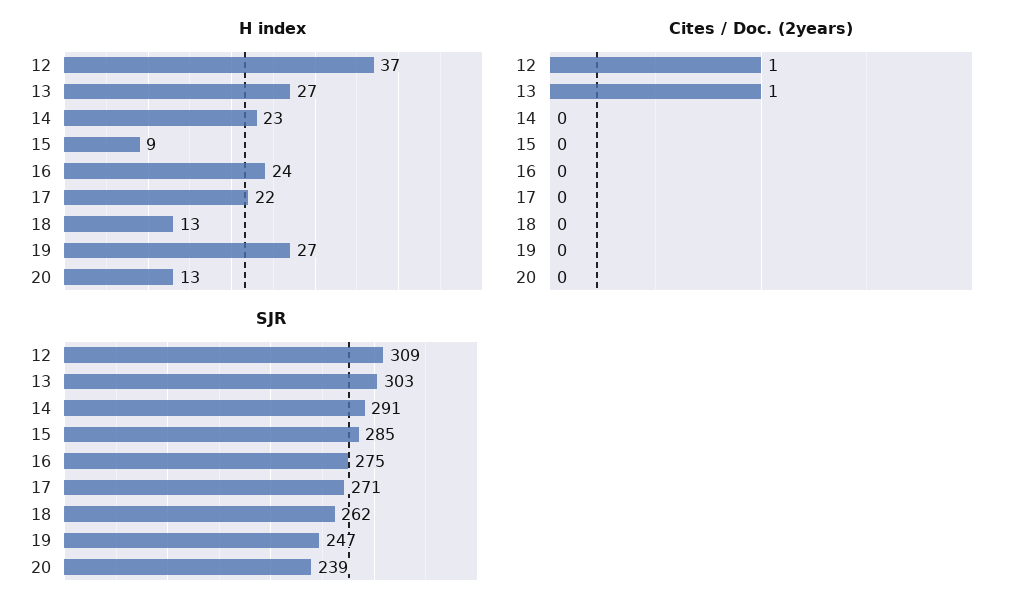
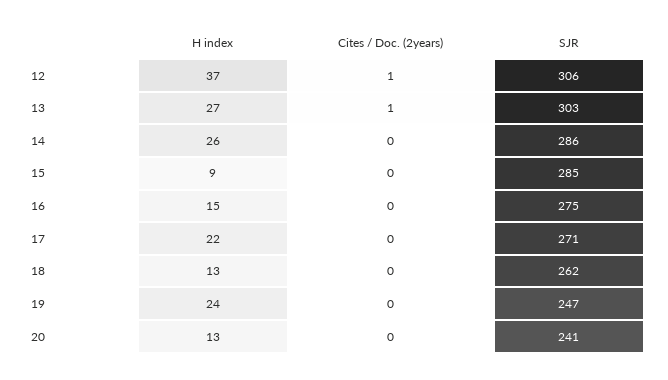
  {
    "H index": {
      "12": 37,
      "13": 27,
-     "14": 23,
+     "14": 26,
      "15": 9,
-     "16": 24,
+     "16": 15,
      "17": 22,
      "18": 13,
-     "19": 27,
+     "19": 24,
      "20": 13
    },
    "Cites / Doc. (2years)": {
      "12": 1,
      "13": 1,
      "14": 0,
      "15": 0,
      "16": 0,
      "17": 0,
      "18": 0,
      "19": 0,
      "20": 0
    },
    "SJR": {
-     "12": 309,
+     "12": 306,
      "13": 303,
-     "14": 291,
+     "14": 286,
      "15": 285,
      "16": 275,
      "17": 271,
      "18": 262,
      "19": 247,
-     "20": 239
+     "20": 241
    }
  }

